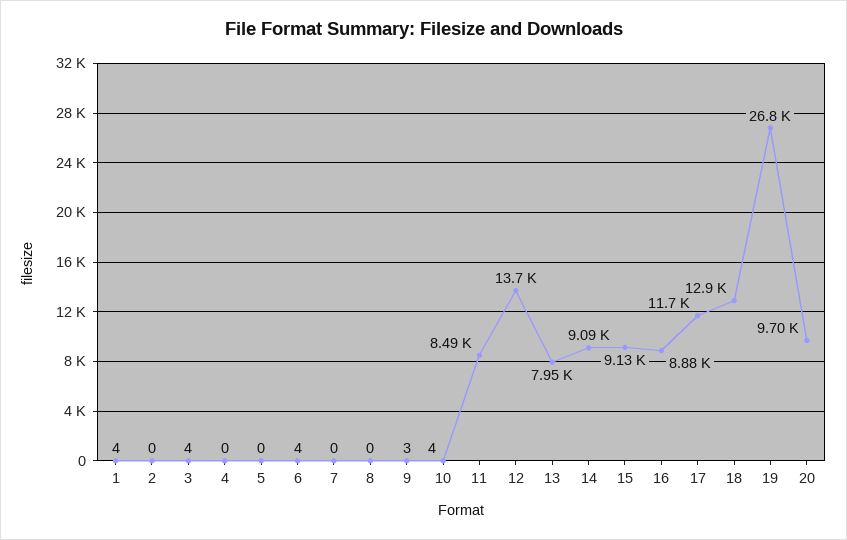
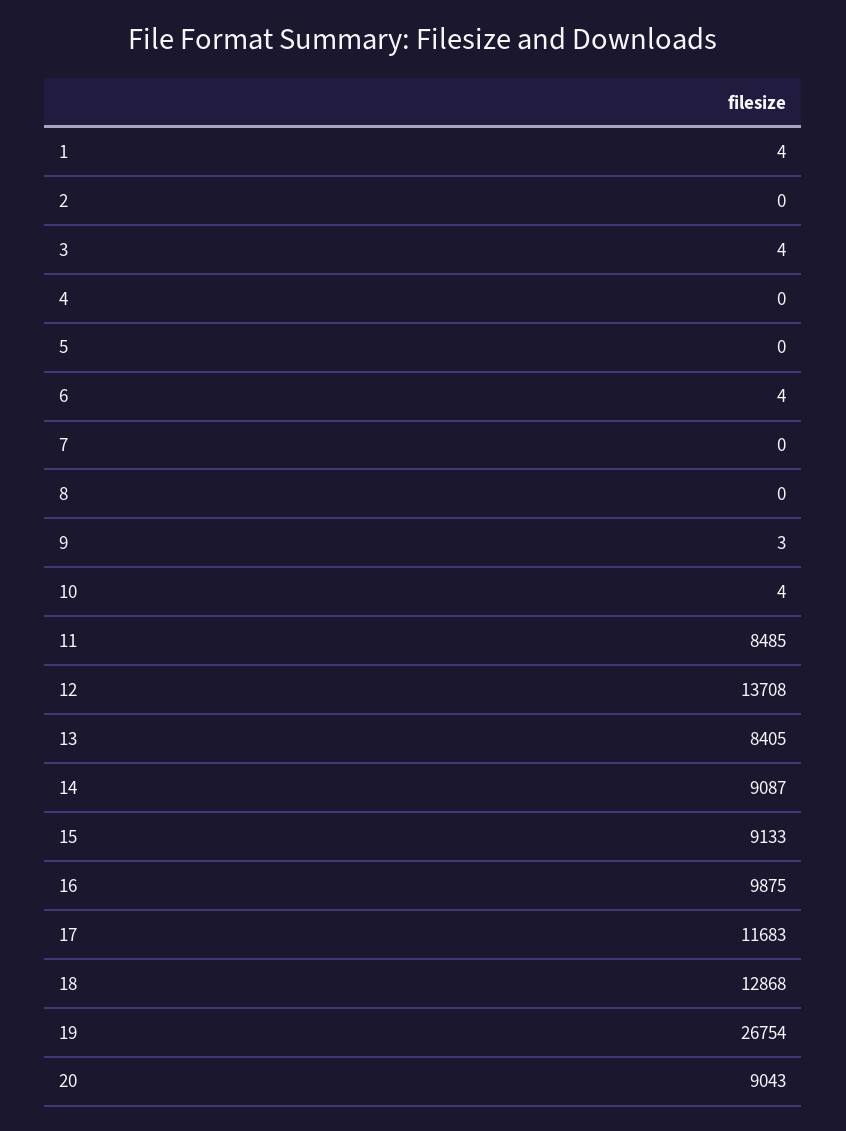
  {
    "1": 4,
    "2": 0,
    "3": 4,
    "4": 0,
    "5": 0,
    "6": 4,
    "7": 0,
    "8": 0,
    "9": 3,
    "10": 4,
    "11": 8485,
    "12": 13708,
-   "13": 7950,
+   "13": 8405,
    "14": 9087,
    "15": 9133,
-   "16": 8880,
+   "16": 9875,
    "17": 11683,
    "18": 12868,
    "19": 26754,
-   "20": 9700
+   "20": 9043
  }

